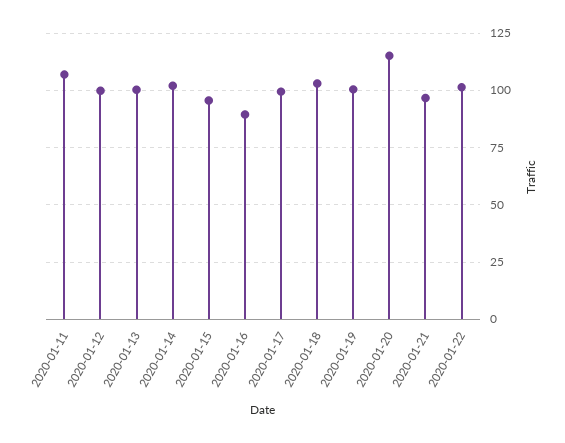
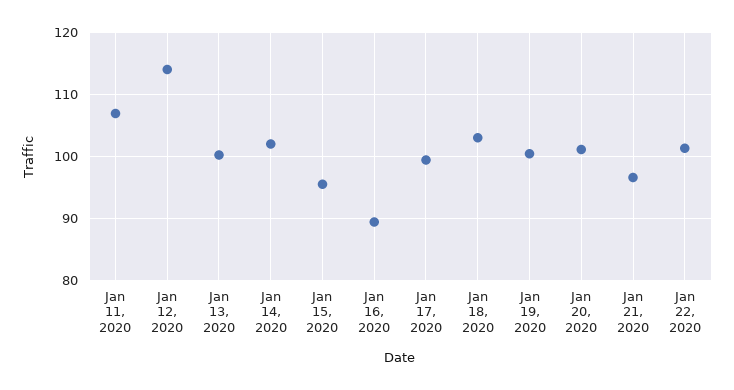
  {
    "2020-01-11": 107,
-   "2020-01-12": 100,
+   "2020-01-12": 114,
    "2020-01-13": 100,
    "2020-01-14": 102,
    "2020-01-15": 96,
    "2020-01-16": 89,
    "2020-01-17": 99,
    "2020-01-18": 103,
    "2020-01-19": 100,
-   "2020-01-20": 115,
+   "2020-01-20": 101,
    "2020-01-21": 97,
    "2020-01-22": 101
  }

